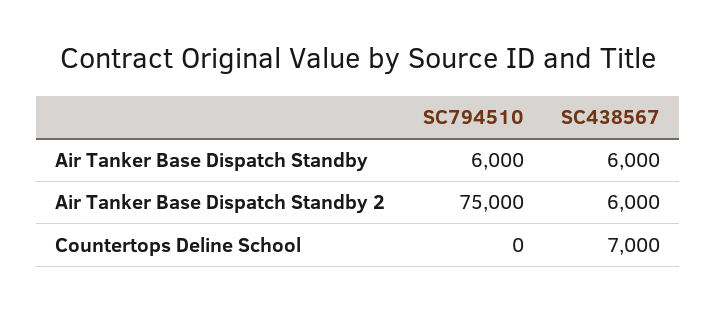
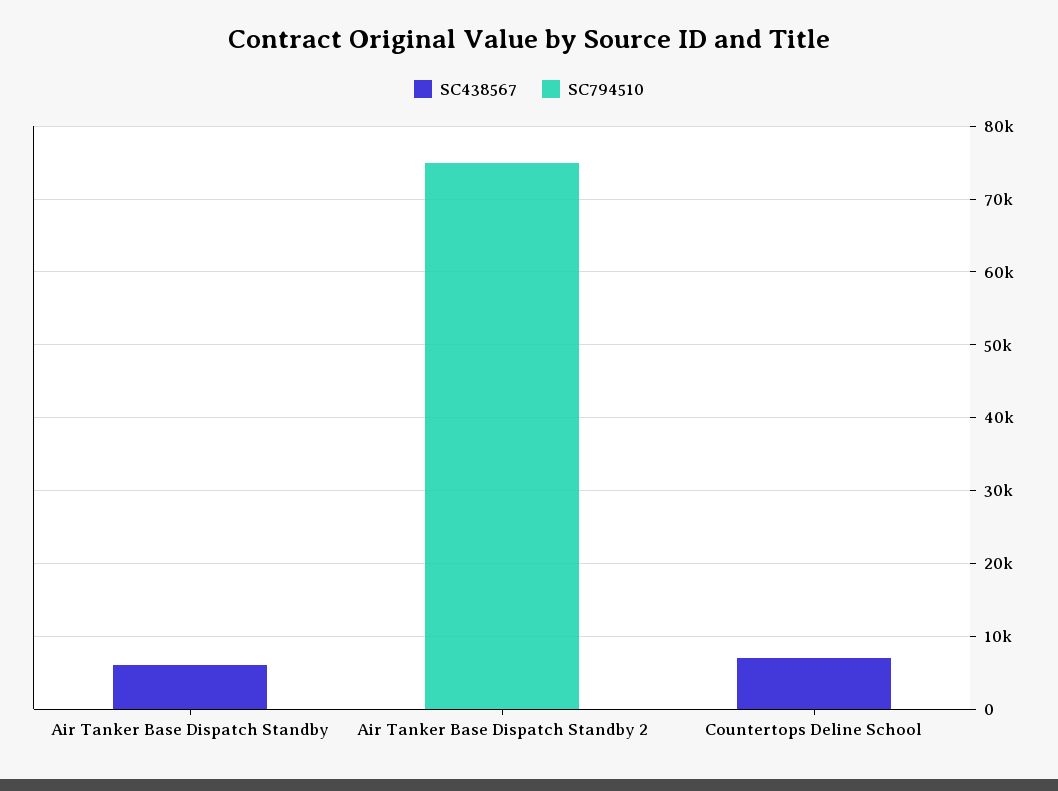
  {
    "SC794510": {
-     "Air Tanker Base Dispatch Standby": 6000,
+     "Air Tanker Base Dispatch Standby": 0,
      "Air Tanker Base Dispatch Standby 2": 75000,
      "Countertops Deline School": 0
    },
    "SC438567": {
      "Air Tanker Base Dispatch Standby": 6000,
-     "Air Tanker Base Dispatch Standby 2": 6000,
+     "Air Tanker Base Dispatch Standby 2": 0,
      "Countertops Deline School": 7000
    }
  }

